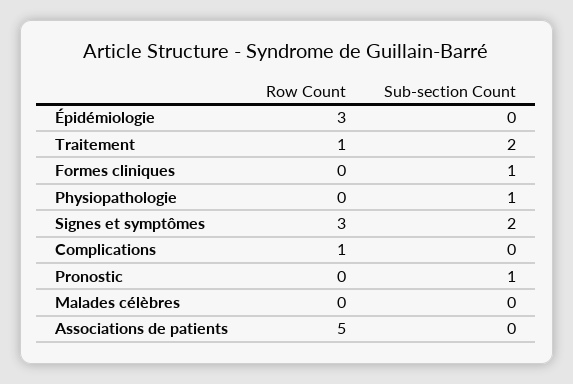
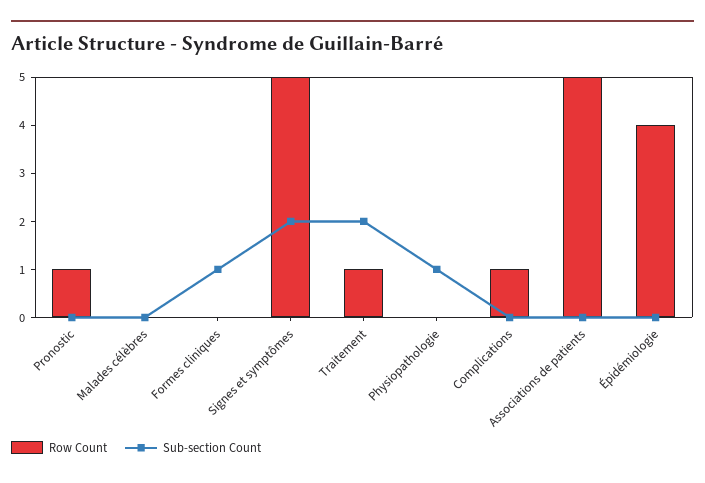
  {
    "Row Count": {
-     "Épidémiologie": 3,
+     "Épidémiologie": 4,
      "Traitement": 1,
      "Formes cliniques": 0,
      "Physiopathologie": 0,
-     "Signes et symptômes": 3,
+     "Signes et symptômes": 5,
      "Complications": 1,
-     "Pronostic": 0,
+     "Pronostic": 1,
      "Malades célèbres": 0,
      "Associations de patients": 5
    },
    "Sub-section Count": {
      "Épidémiologie": 0,
      "Traitement": 2,
      "Formes cliniques": 1,
      "Physiopathologie": 1,
      "Signes et symptômes": 2,
      "Complications": 0,
-     "Pronostic": 1,
+     "Pronostic": 0,
      "Malades célèbres": 0,
      "Associations de patients": 0
    }
  }

